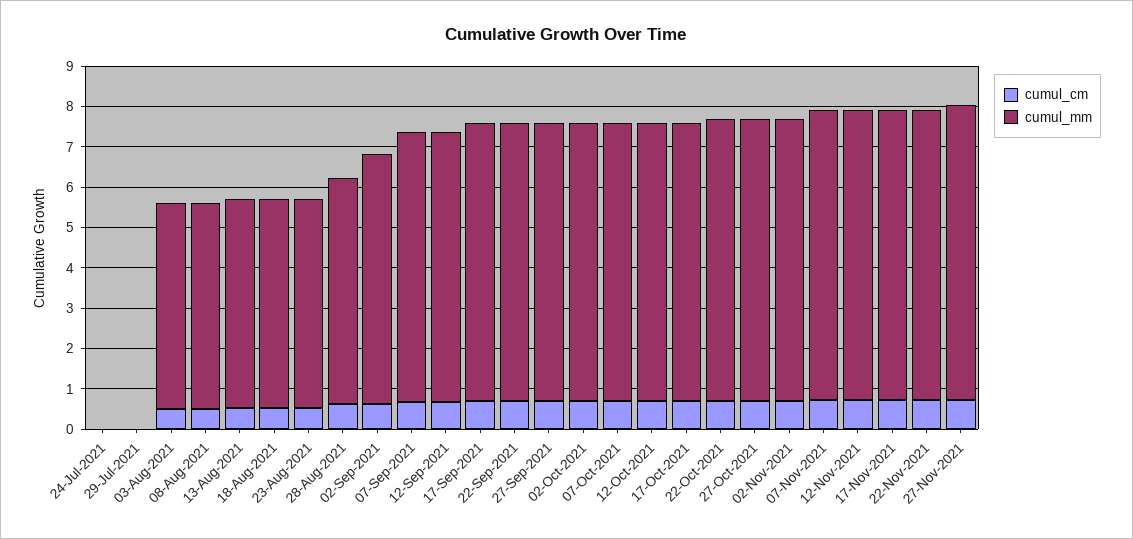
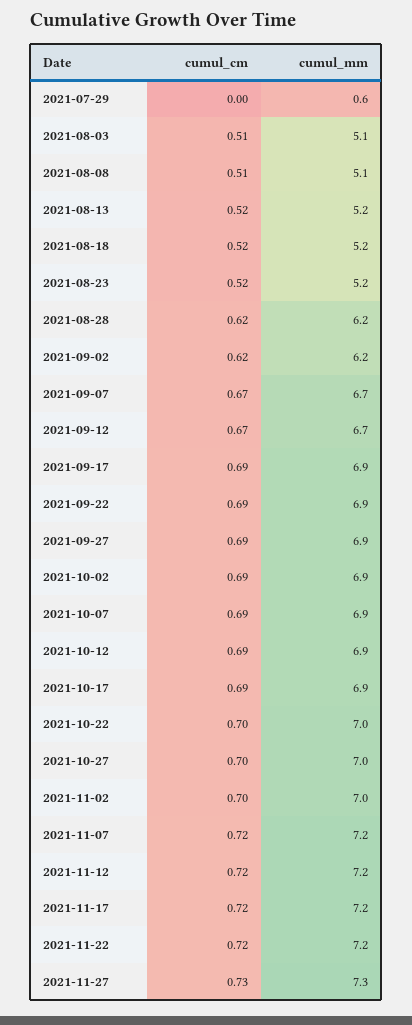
  {
    "cumul_cm": {
-     "24-Jul-2021": 0,
      "29-Jul-2021": 0,
      "03-Aug-2021": 0.51,
      "08-Aug-2021": 0.51,
      "13-Aug-2021": 0.52,
      "18-Aug-2021": 0.52,
      "23-Aug-2021": 0.52,
      "28-Aug-2021": 0.62,
      "02-Sep-2021": 0.62,
      "07-Sep-2021": 0.67,
      "12-Sep-2021": 0.67,
      "17-Sep-2021": 0.69,
      "22-Sep-2021": 0.69,
      "27-Sep-2021": 0.69,
      "02-Oct-2021": 0.69,
      "07-Oct-2021": 0.69,
      "12-Oct-2021": 0.69,
      "17-Oct-2021": 0.69,
      "22-Oct-2021": 0.7,
      "27-Oct-2021": 0.7,
      "02-Nov-2021": 0.7,
      "07-Nov-2021": 0.72,
      "12-Nov-2021": 0.72,
      "17-Nov-2021": 0.72,
      "22-Nov-2021": 0.72,
      "27-Nov-2021": 0.73
    },
    "cumul_mm": {
-     "24-Jul-2021": 0,
-     "29-Jul-2021": 0,
+     "29-Jul-2021": 0.6,
      "03-Aug-2021": 5.1,
      "08-Aug-2021": 5.1,
      "13-Aug-2021": 5.2,
      "18-Aug-2021": 5.2,
      "23-Aug-2021": 5.2,
-     "28-Aug-2021": 5.6,
+     "28-Aug-2021": 6.2,
      "02-Sep-2021": 6.2,
      "07-Sep-2021": 6.7,
      "12-Sep-2021": 6.7,
      "17-Sep-2021": 6.9,
      "22-Sep-2021": 6.9,
      "27-Sep-2021": 6.9,
      "02-Oct-2021": 6.9,
      "07-Oct-2021": 6.9,
      "12-Oct-2021": 6.9,
      "17-Oct-2021": 6.9,
      "22-Oct-2021": 7,
      "27-Oct-2021": 7,
      "02-Nov-2021": 7,
      "07-Nov-2021": 7.2,
      "12-Nov-2021": 7.2,
      "17-Nov-2021": 7.2,
      "22-Nov-2021": 7.2,
      "27-Nov-2021": 7.3
    }
  }

